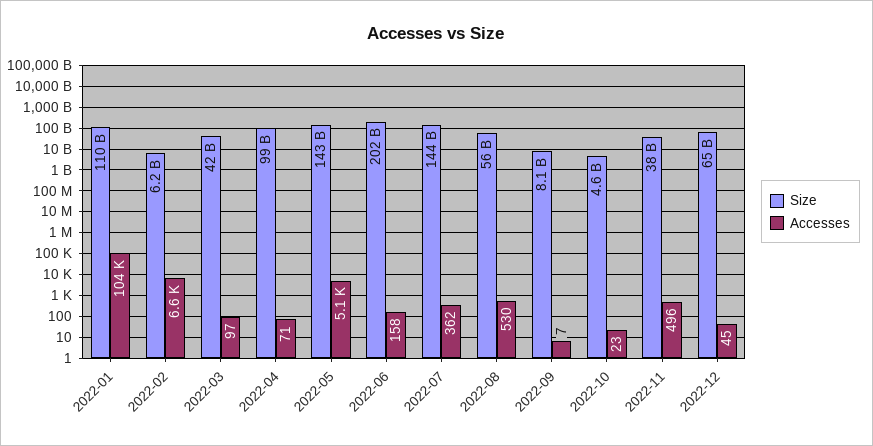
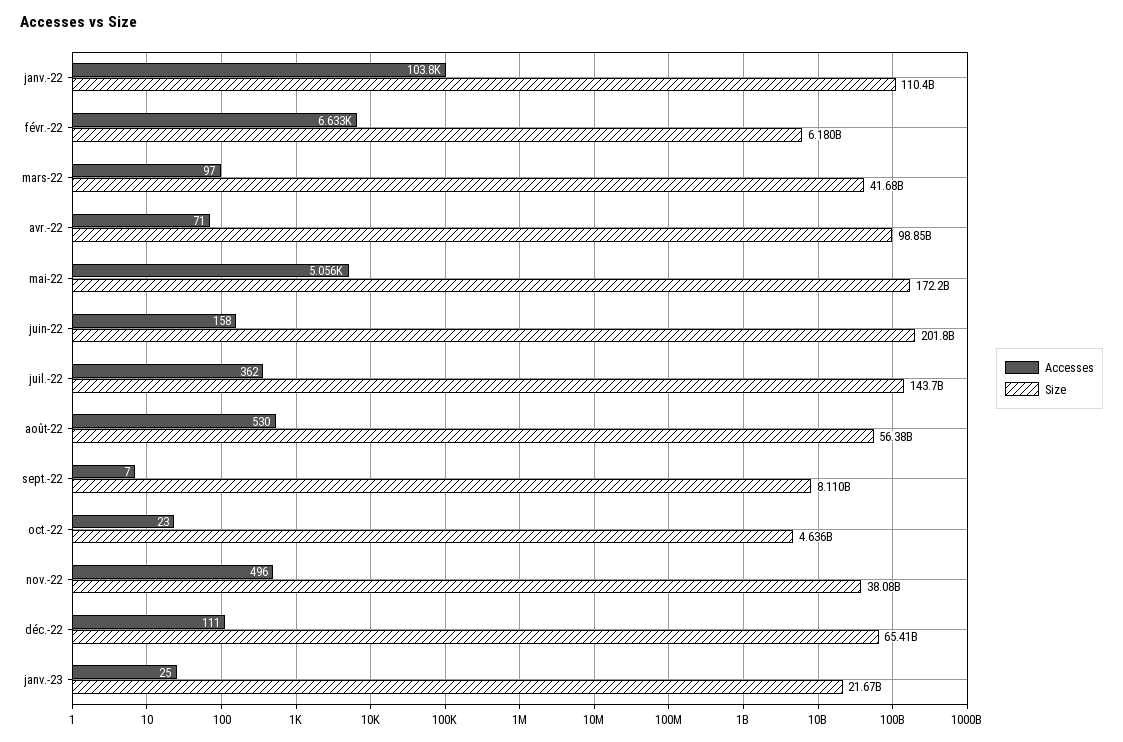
  {
    "Size": {
      "2022-01": 110400000000,
      "2022-02": 6180000000,
      "2022-03": 41680000000,
      "2022-04": 98850000000,
-     "2022-05": 143000000000,
+     "2022-05": 172200000000,
      "2022-06": 201800000000,
      "2022-07": 143700000000,
      "2022-08": 56380000000,
      "2022-09": 8110000000,
      "2022-10": 4636000000,
      "2022-11": 38080000000,
-     "2022-12": 65410000000
+     "2022-12": 65410000000,
+     "janv.-23": 21670000000
    },
    "Accesses": {
      "2022-01": 103800,
      "2022-02": 6633,
      "2022-03": 97,
      "2022-04": 71,
      "2022-05": 5056,
      "2022-06": 158,
      "2022-07": 362,
      "2022-08": 530,
      "2022-09": 7,
      "2022-10": 23,
      "2022-11": 496,
-     "2022-12": 45
+     "2022-12": 111,
+     "janv.-23": 25
    }
  }

